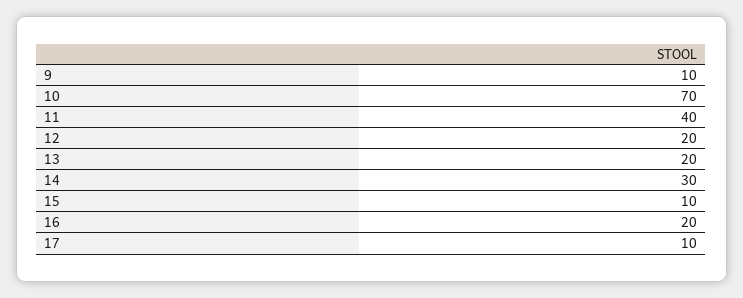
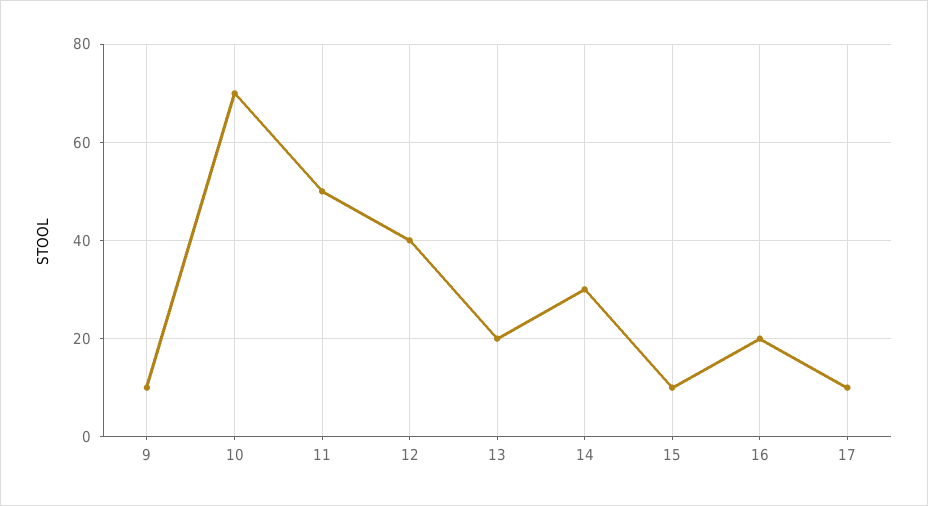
  {
    "9": 10,
    "10": 70,
-   "11": 40,
+   "11": 50,
-   "12": 20,
+   "12": 40,
    "13": 20,
    "14": 30,
    "15": 10,
    "16": 20,
    "17": 10
  }

